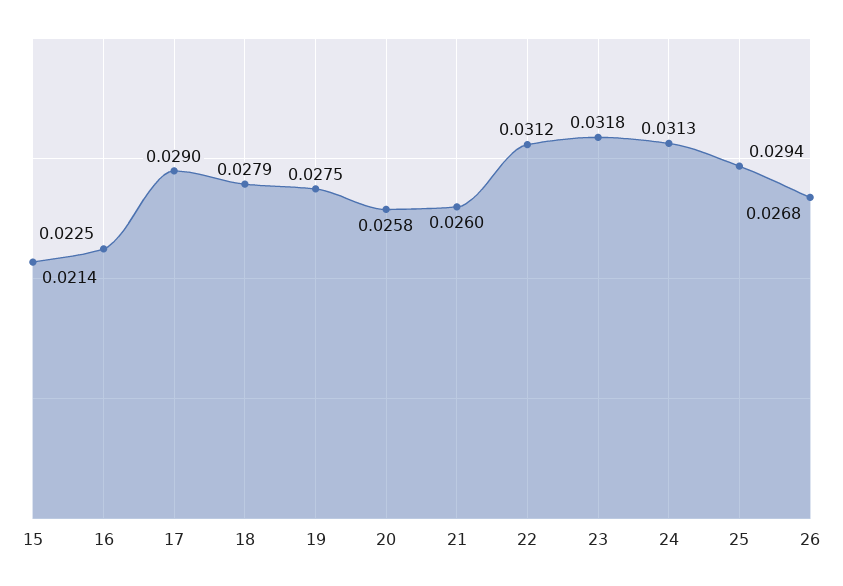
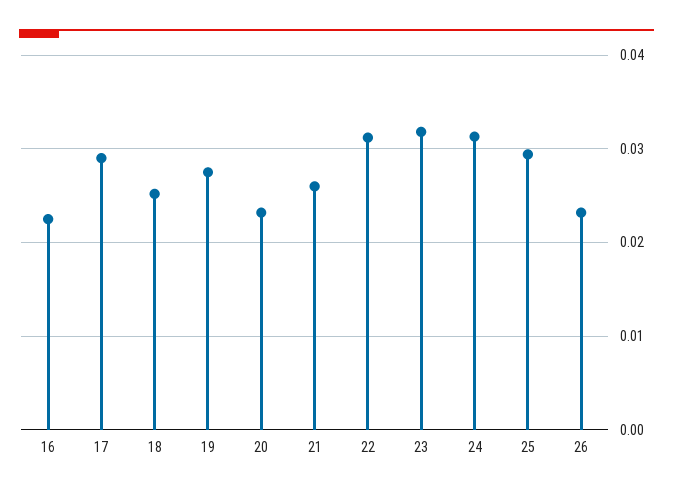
  {
-   "15": 0.0214,
    "16": 0.0225,
    "17": 0.029,
-   "18": 0.0279,
+   "18": 0.025,
    "19": 0.0275,
-   "20": 0.0258,
+   "20": 0.023,
    "21": 0.026,
    "22": 0.0312,
    "23": 0.0318,
    "24": 0.0313,
    "25": 0.0294,
-   "26": 0.0268
+   "26": 0.023
  }

